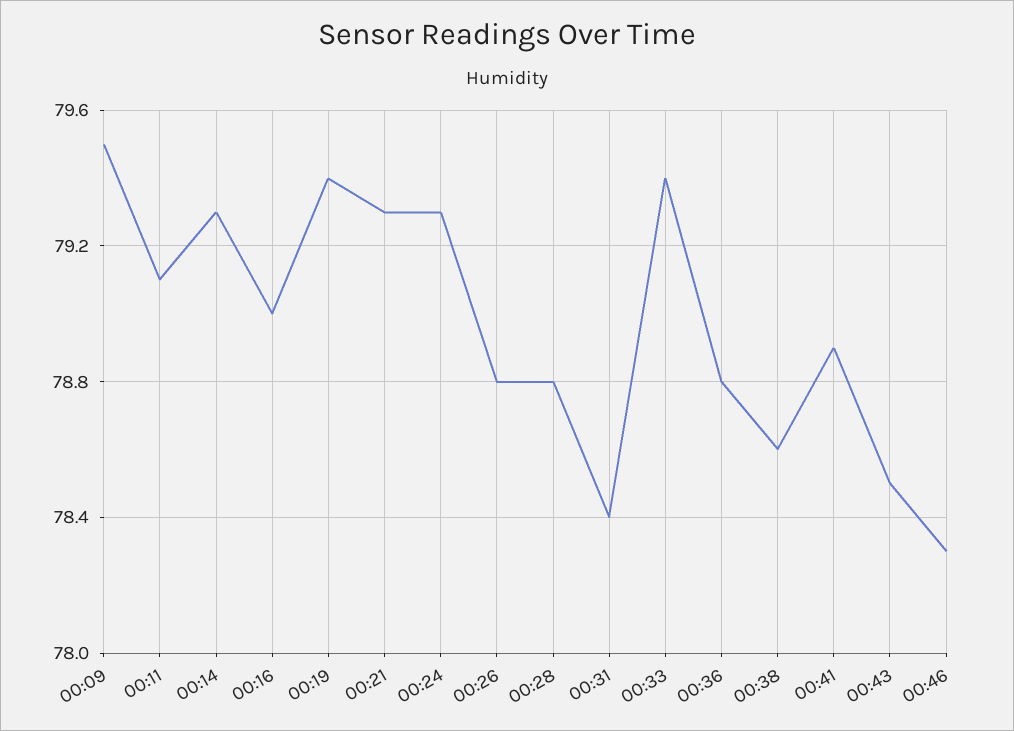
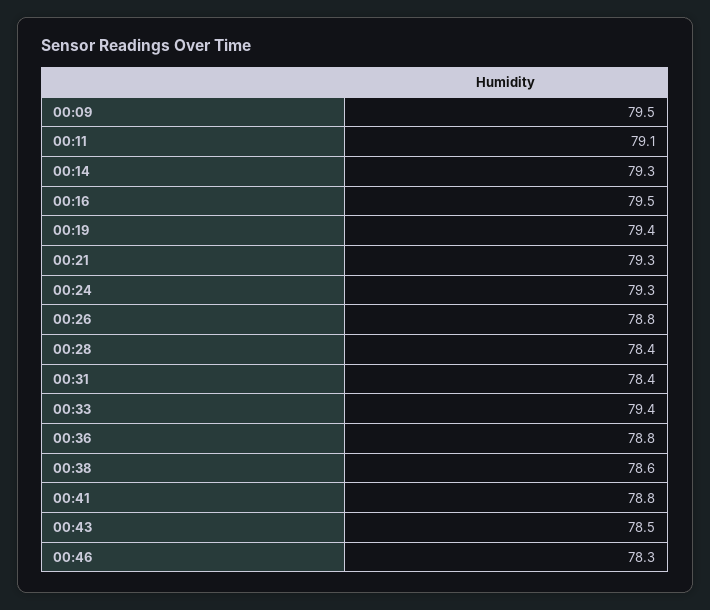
  {
    "00:09": 79.5,
    "00:11": 79.1,
    "00:14": 79.3,
-   "00:16": 79,
+   "00:16": 79.5,
    "00:19": 79.4,
    "00:21": 79.3,
    "00:24": 79.3,
    "00:26": 78.8,
-   "00:28": 78.8,
+   "00:28": 78.4,
    "00:31": 78.4,
    "00:33": 79.4,
    "00:36": 78.8,
    "00:38": 78.6,
-   "00:41": 78.9,
+   "00:41": 78.8,
    "00:43": 78.5,
    "00:46": 78.3
  }

